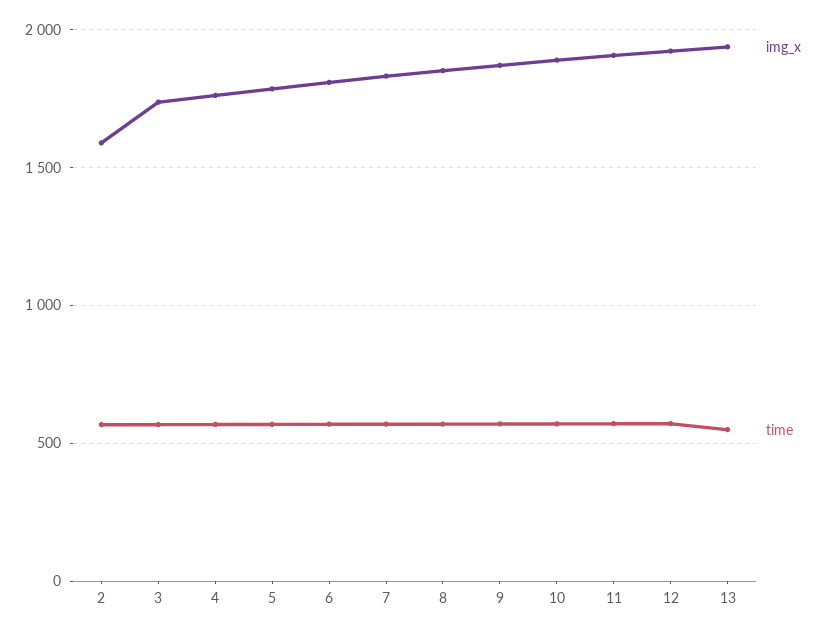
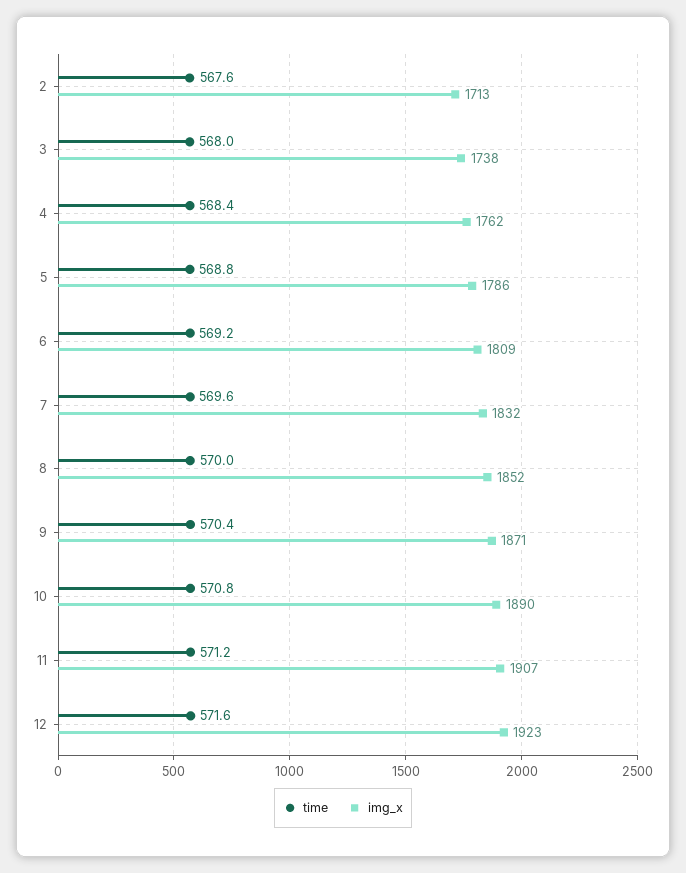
  {
    "img_x": {
-     "2": 1600,
+     "2": 1713,
      "3": 1738,
      "4": 1762,
      "5": 1786,
      "6": 1809,
      "7": 1832,
      "8": 1852,
      "9": 1871,
      "10": 1890,
      "11": 1907,
-     "12": 1923,
+     "12": 1923
-     "13": 1950
    },
    "time": {
      "2": 567.6,
      "3": 568,
      "4": 568.4,
      "5": 568.8,
      "6": 569.2,
      "7": 569.6,
      "8": 570,
      "9": 570.4,
      "10": 570.8,
      "11": 571.2,
-     "12": 571.6,
+     "12": 571.6
-     "13": 550
    }
  }

